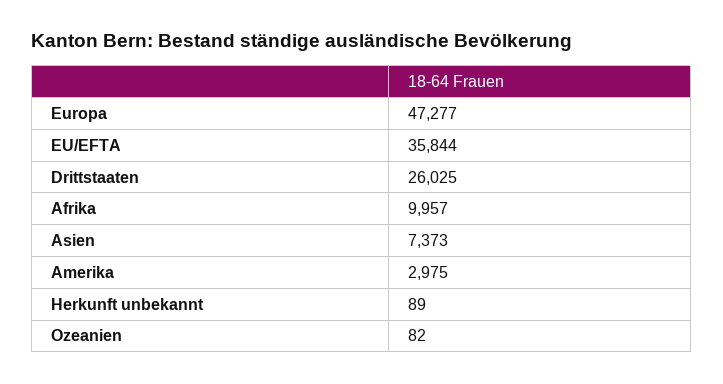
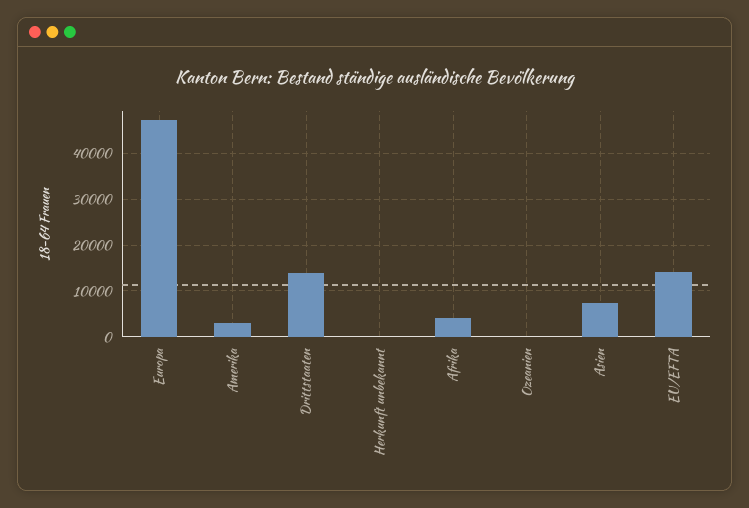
  {
    "Europa": 47277,
-   "EU/EFTA": 35844,
+   "EU/EFTA": 14000,
-   "Drittstaaten": 26025,
+   "Drittstaaten": 14000,
-   "Afrika": 9957,
+   "Afrika": 4000,
    "Asien": 7373,
    "Amerika": 2975,
    "Herkunft unbekannt": 89,
    "Ozeanien": 82
  }

